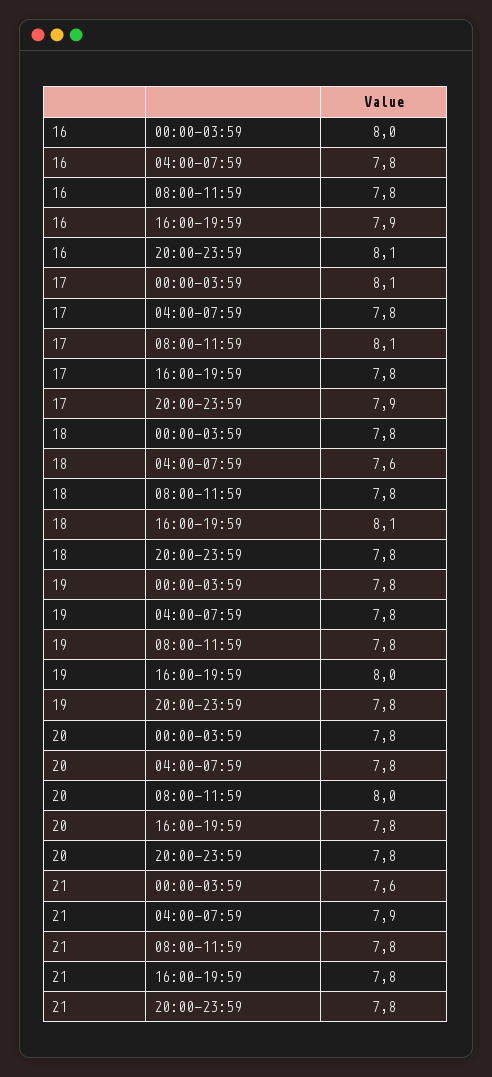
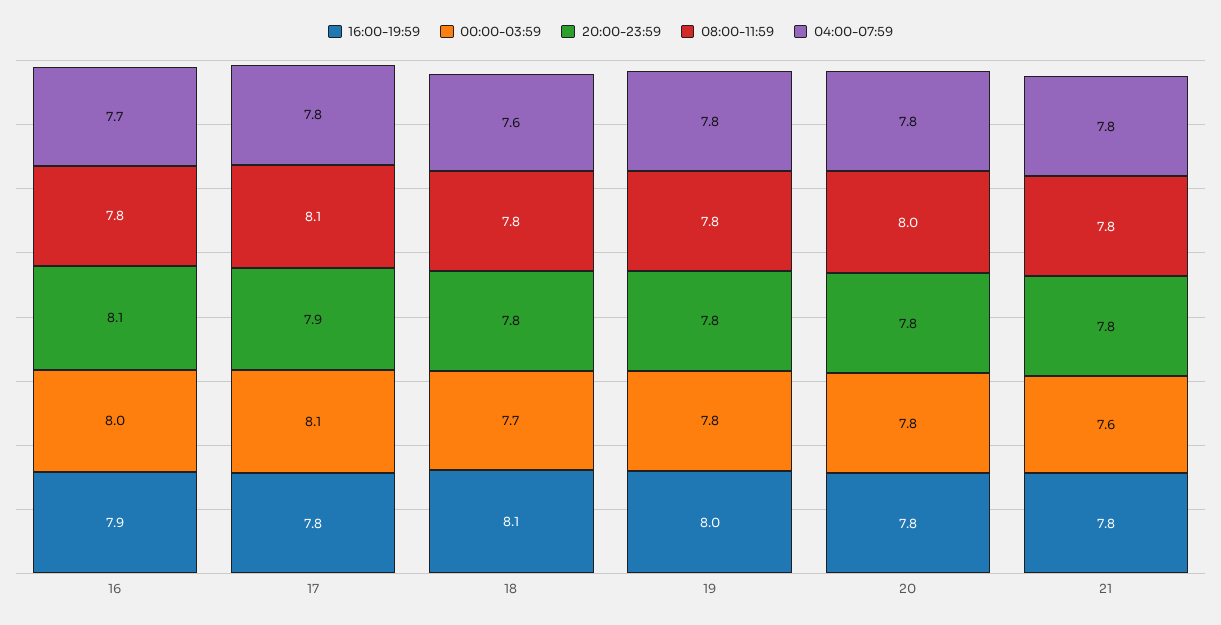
  {
    "00:00-03:59": {
      "16": 8,
      "17": 8.1,
-     "18": 7.8,
+     "18": 7.7,
      "19": 7.8,
      "20": 7.8,
      "21": 7.6
    },
    "04:00-07:59": {
-     "16": 7.8,
+     "16": 7.7,
      "17": 7.8,
      "18": 7.6,
      "19": 7.8,
      "20": 7.8,
-     "21": 7.9
+     "21": 7.8
    },
    "08:00-11:59": {
      "16": 7.8,
      "17": 8.1,
      "18": 7.8,
      "19": 7.8,
      "20": 8,
      "21": 7.8
    },
    "16:00-19:59": {
      "16": 7.9,
      "17": 7.8,
      "18": 8.1,
      "19": 8,
      "20": 7.8,
      "21": 7.8
    },
    "20:00-23:59": {
      "16": 8.1,
      "17": 7.9,
      "18": 7.8,
      "19": 7.8,
      "20": 7.8,
      "21": 7.8
    }
  }

